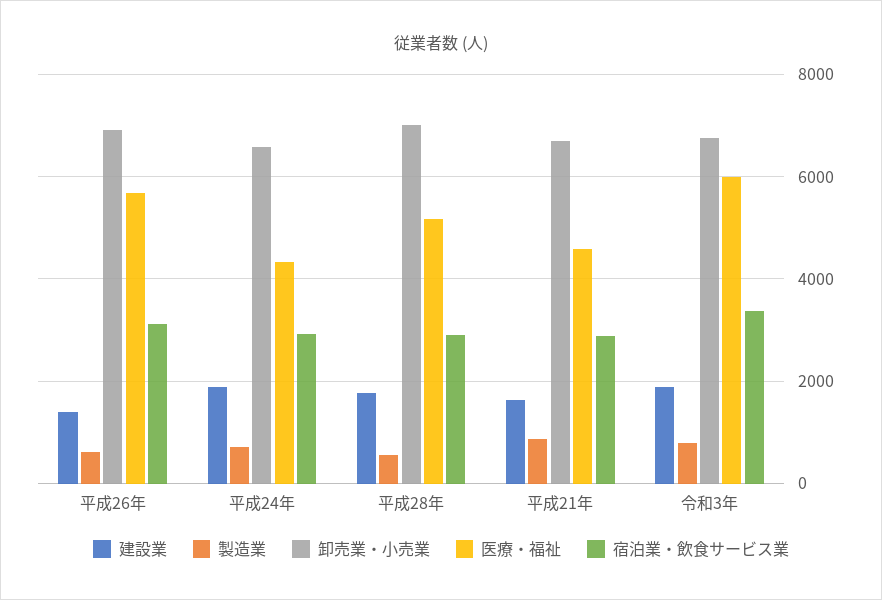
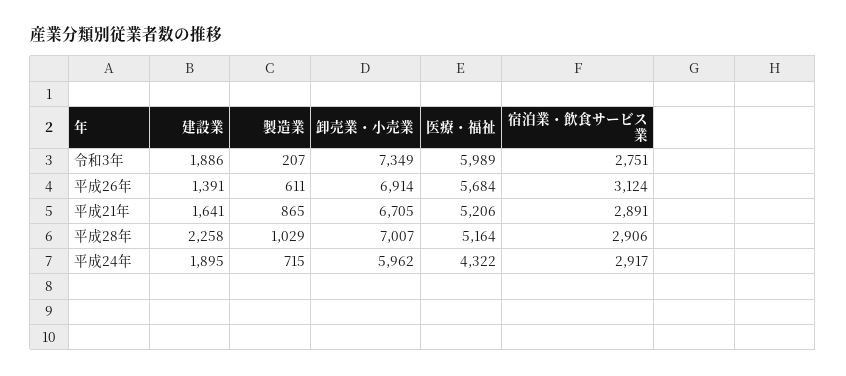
  {
    "建設業": {
      "平成26年": 1391,
      "平成24年": 1895,
-     "平成28年": 1800,
+     "平成28年": 2258,
      "平成21年": 1641,
      "令和3年": 1886
    },
    "製造業": {
      "平成26年": 611,
      "平成24年": 715,
-     "平成28年": 600,
+     "平成28年": 1029,
      "平成21年": 865,
-     "令和3年": 800
+     "令和3年": 207
    },
    "卸売業・小売業": {
      "平成26年": 6914,
-     "平成24年": 6600,
+     "平成24年": 5962,
      "平成28年": 7007,
      "平成21年": 6705,
-     "令和3年": 6800
+     "令和3年": 7349
    },
    "医療・福祉": {
      "平成26年": 5684,
      "平成24年": 4322,
      "平成28年": 5164,
-     "平成21年": 4600,
+     "平成21年": 5206,
      "令和3年": 5989
    },
    "宿泊業・飲食サービス業": {
      "平成26年": 3124,
      "平成24年": 2917,
      "平成28年": 2906,
      "平成21年": 2891,
-     "令和3年": 3400
+     "令和3年": 2751
    }
  }

